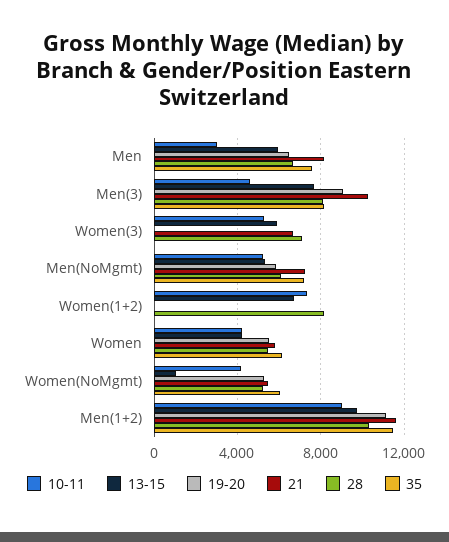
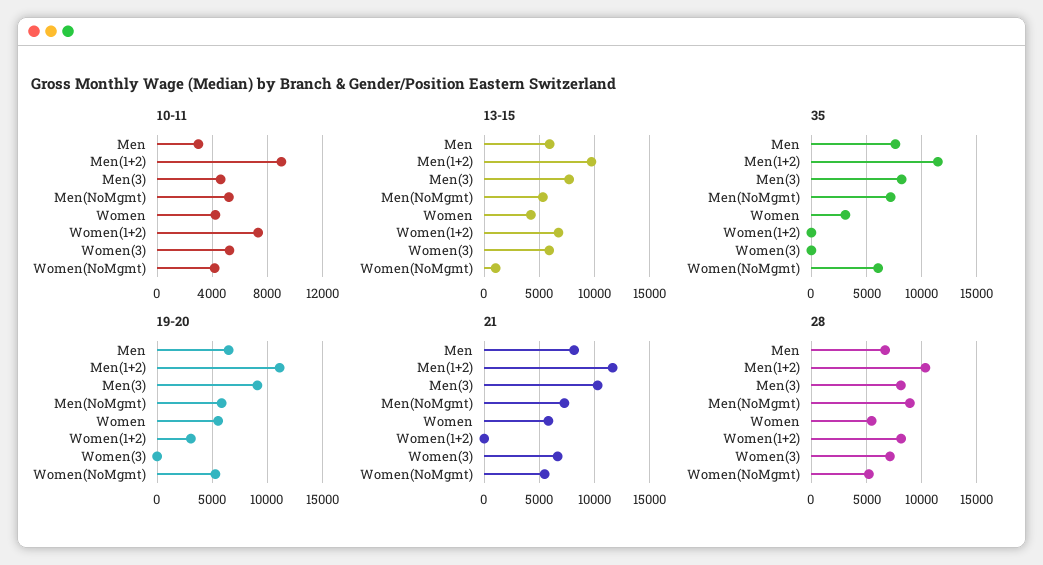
  {
    "10-11": {
      "Men": 3000,
      "Men(3)": 4500,
      "Women(3)": 5500,
      "Men(NoMgmt)": 5000,
      "Women(1+2)": 7500,
      "Women": 4000,
      "Women(NoMgmt)": 4000,
      "Men(1+2)": 9000
    },
    "13-15": {
      "Men": 6000,
      "Men(3)": 7500,
      "Women(3)": 6000,
      "Men(NoMgmt)": 5500,
      "Women(1+2)": 6500,
      "Women": 4000,
      "Women(NoMgmt)": 1000,
      "Men(1+2)": 9500
    },
    "19-20": {
      "Men": 6500,
      "Men(3)": 9000,
      "Women(3)": 0,
      "Men(NoMgmt)": 6000,
-     "Women(1+2)": 0,
+     "Women(1+2)": 3000,
      "Women": 5500,
      "Women(NoMgmt)": 5500,
      "Men(1+2)": 11000
    },
    "21": {
      "Men": 8000,
      "Men(3)": 10500,
      "Women(3)": 6500,
      "Men(NoMgmt)": 7500,
      "Women(1+2)": 0,
      "Women": 6000,
      "Women(NoMgmt)": 5500,
      "Men(1+2)": 11500
    },
    "28": {
      "Men": 6500,
      "Men(3)": 8000,
      "Women(3)": 7000,
-     "Men(NoMgmt)": 6000,
+     "Men(NoMgmt)": 9000,
      "Women(1+2)": 8000,
      "Women": 5500,
      "Women(NoMgmt)": 5000,
      "Men(1+2)": 10500
    },
    "35": {
      "Men": 7500,
      "Men(3)": 8000,
      "Women(3)": 0,
      "Men(NoMgmt)": 7000,
      "Women(1+2)": 0,
-     "Women": 6000,
+     "Women": 3000,
      "Women(NoMgmt)": 6000,
      "Men(1+2)": 11500
    }
  }

